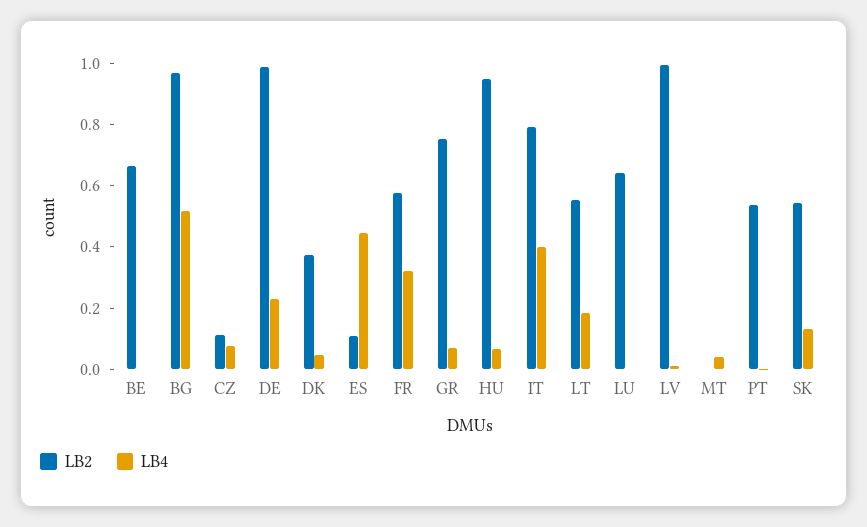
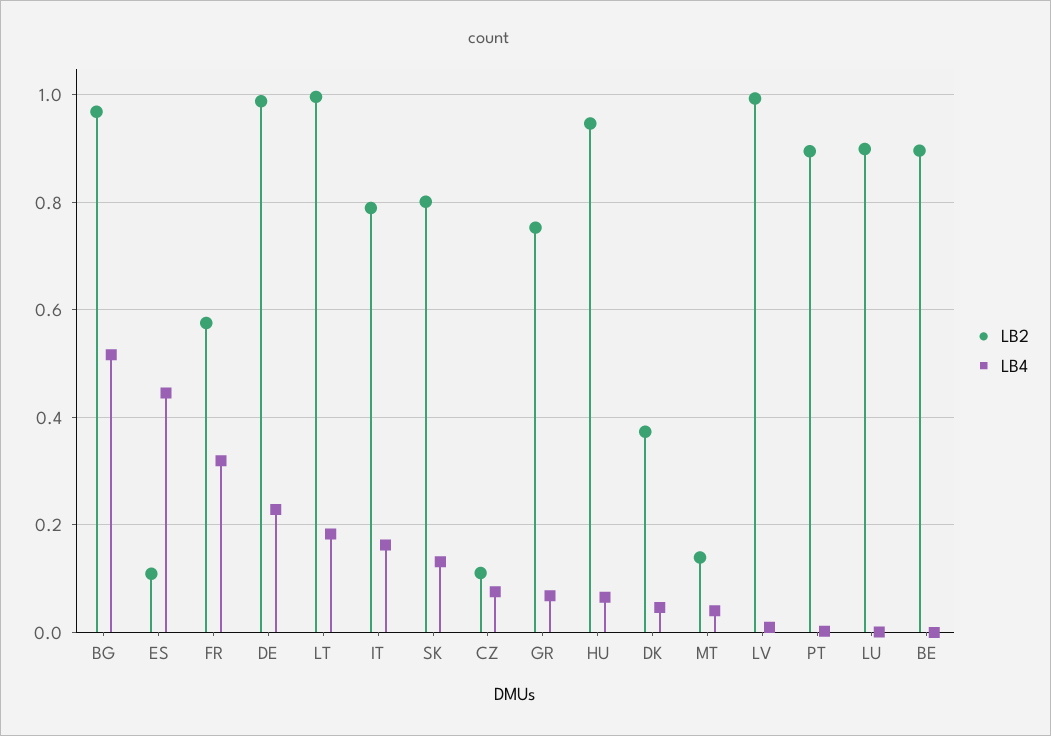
  {
    "LB2": {
-     "BE": 0.65,
+     "BE": 0.9,
      "BG": 0.96,
      "CZ": 0.12,
      "DE": 0.98,
      "DK": 0.38,
      "ES": 0.1,
      "FR": 0.58,
      "GR": 0.76,
      "HU": 0.94,
      "IT": 0.78,
-     "LT": 0.55,
+     "LT": 1,
-     "LU": 0.65,
+     "LU": 0.9,
      "LV": 1,
-     "MT": 0,
+     "MT": 0.14,
-     "PT": 0.55,
+     "PT": 0.9,
-     "SK": 0.55
+     "SK": 0.8
    },
    "LB4": {
      "BE": 0,
      "BG": 0.52,
      "CZ": 0.08,
      "DE": 0.22,
      "DK": 0.04,
      "ES": 0.44,
      "FR": 0.32,
      "GR": 0.06,
      "HU": 0.06,
-     "IT": 0.4,
+     "IT": 0.16,
      "LT": 0.18,
      "LU": 0,
      "LV": 0,
      "MT": 0.04,
      "PT": 0,
      "SK": 0.14
    }
  }

